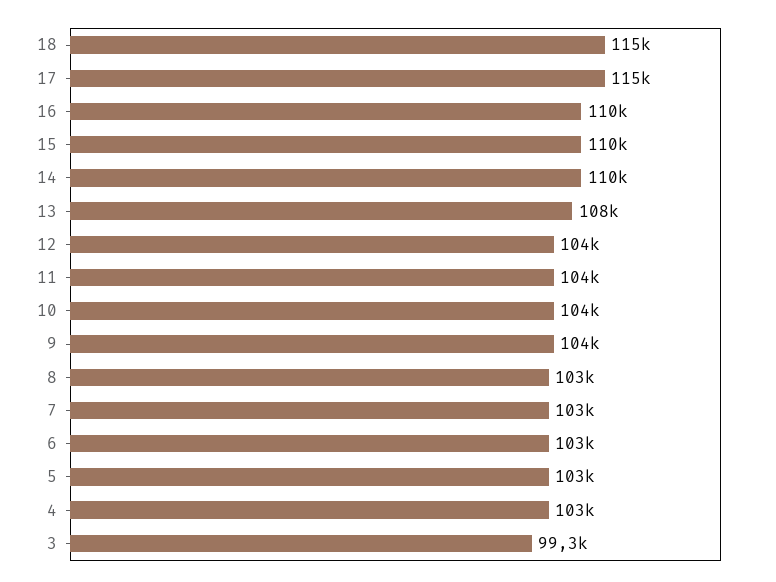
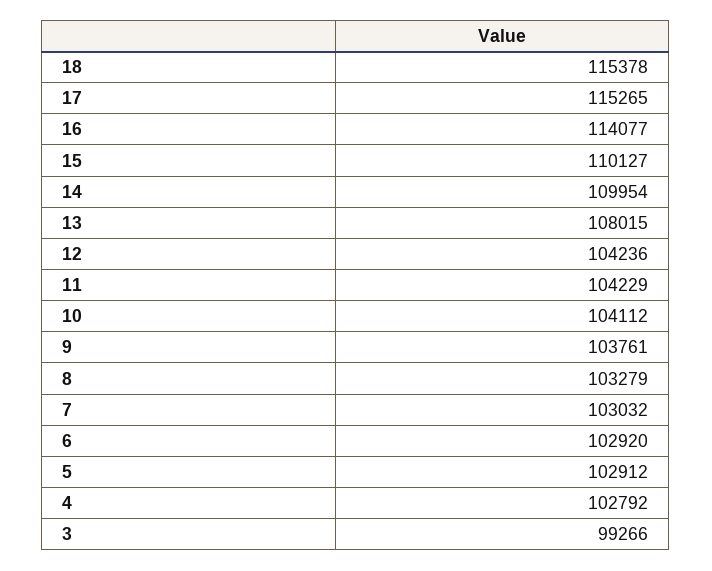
  {
    "18": 115378,
    "17": 115265,
-   "16": 110000,
+   "16": 114077,
    "15": 110127,
    "14": 109954,
    "13": 108015,
    "12": 104236,
    "11": 104229,
    "10": 104112,
    "9": 103761,
    "8": 103279,
    "7": 103032,
    "6": 102920,
    "5": 102912,
    "4": 102792,
    "3": 99266
  }

